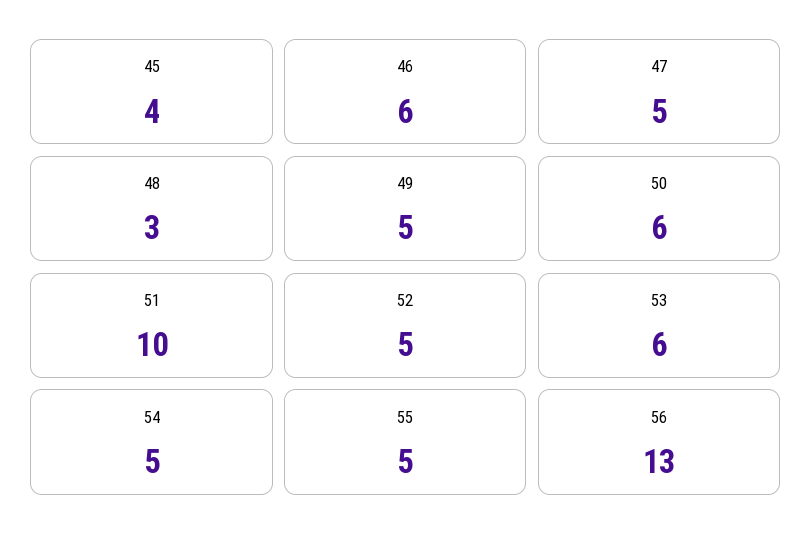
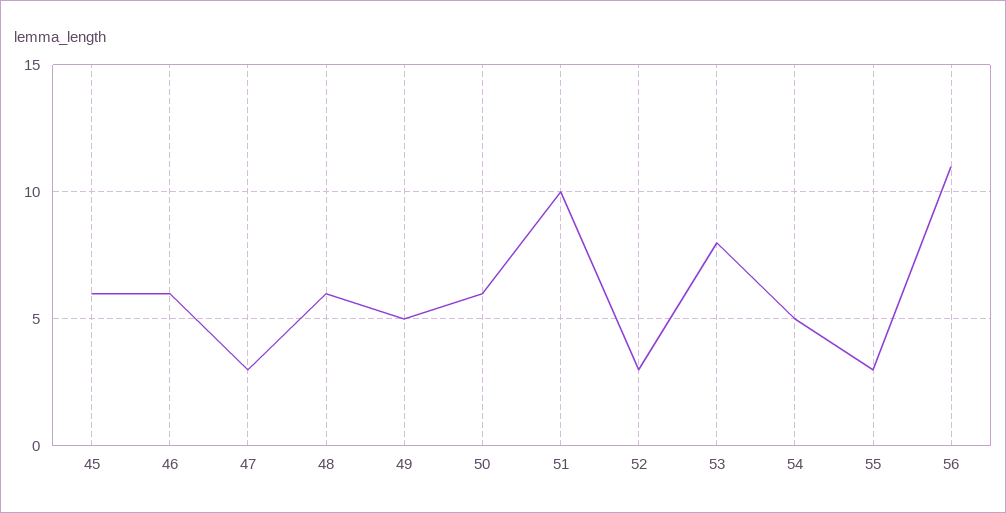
  {
-   "45": 4,
+   "45": 6,
    "46": 6,
-   "47": 5,
+   "47": 3,
-   "48": 3,
+   "48": 6,
    "49": 5,
    "50": 6,
    "51": 10,
-   "52": 5,
+   "52": 3,
-   "53": 6,
+   "53": 8,
    "54": 5,
-   "55": 5,
+   "55": 3,
-   "56": 13
+   "56": 11
  }

